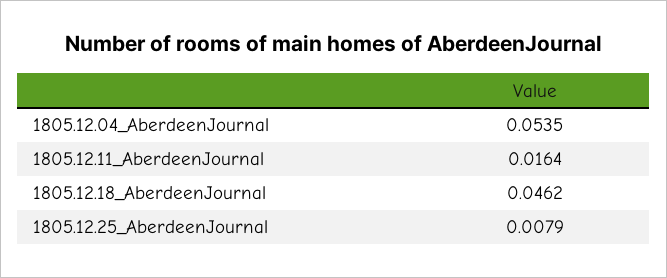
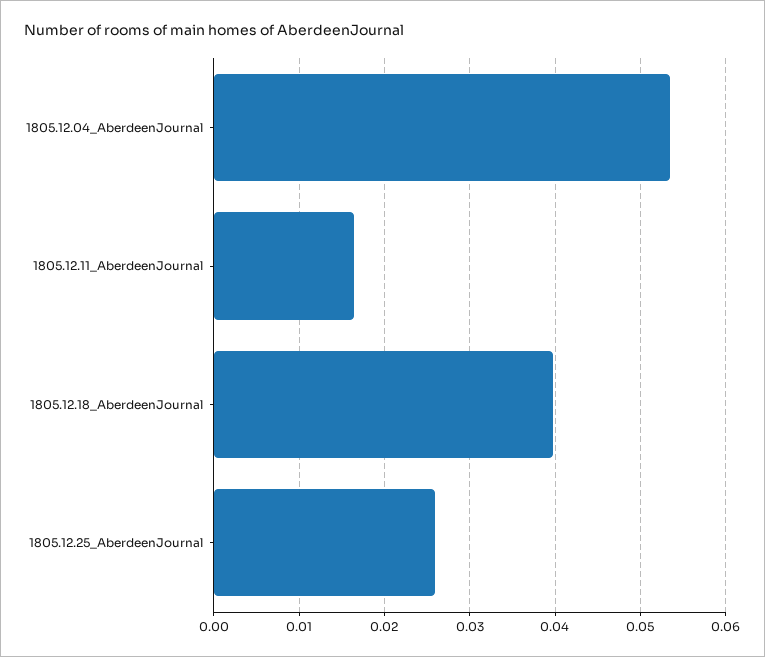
  {
    "1805.12.04_AberdeenJournal": 0.0535,
    "1805.12.11_AberdeenJournal": 0.0164,
-   "1805.12.18_AberdeenJournal": 0.0462,
+   "1805.12.18_AberdeenJournal": 0.04,
-   "1805.12.25_AberdeenJournal": 0.0079
+   "1805.12.25_AberdeenJournal": 0.026
  }

